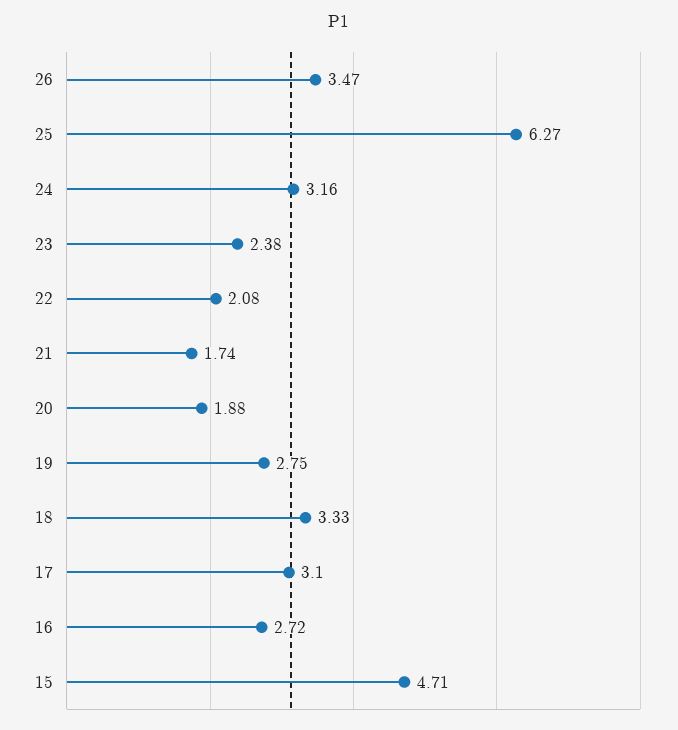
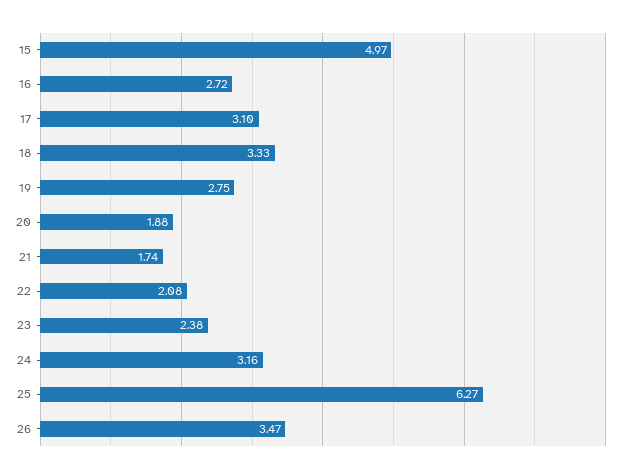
  {
    "26": 3.47,
    "25": 6.27,
    "24": 3.16,
    "23": 2.38,
    "22": 2.08,
    "21": 1.74,
    "20": 1.88,
    "19": 2.75,
    "18": 3.33,
    "17": 3.1,
    "16": 2.72,
-   "15": 4.71
+   "15": 4.97
  }

